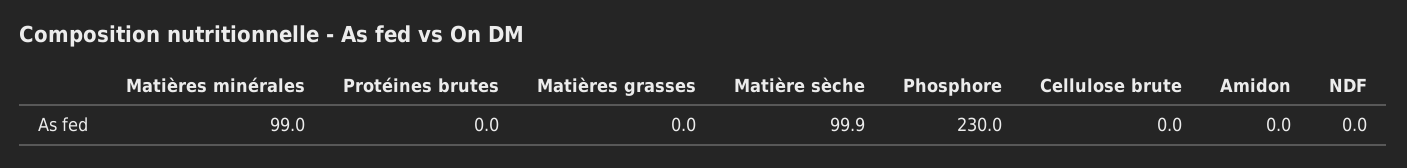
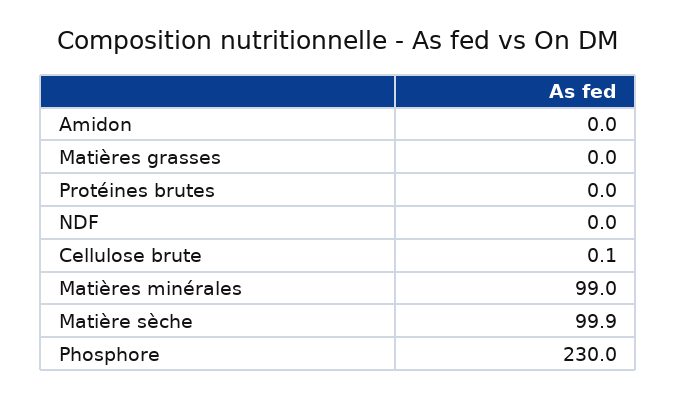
  {
    "Matières minérales": 99,
    "Protéines brutes": 0,
    "Matières grasses": 0,
    "Matière sèche": 99.9,
    "Phosphore": 230,
-   "Cellulose brute": 0,
+   "Cellulose brute": 0.1,
    "Amidon": 0,
    "NDF": 0
  }

